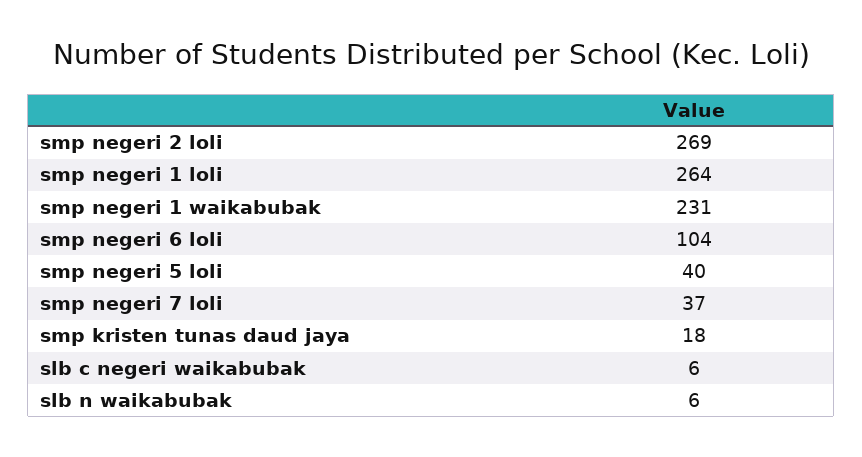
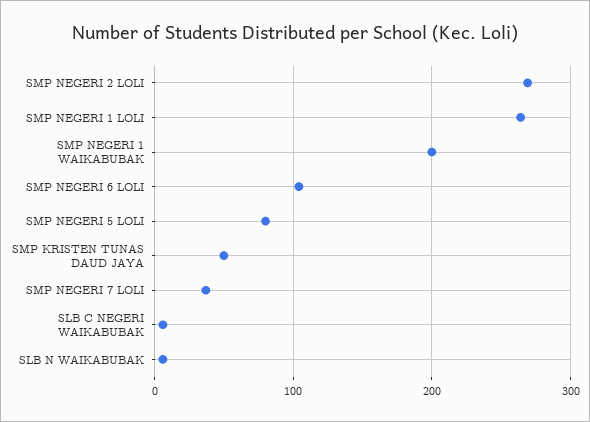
  {
    "smp negeri 2 loli": 269,
    "smp negeri 1 loli": 264,
-   "smp negeri 1 waikabubak": 231,
+   "smp negeri 1 waikabubak": 200,
    "smp negeri 6 loli": 104,
-   "smp negeri 5 loli": 40,
+   "smp negeri 5 loli": 80,
    "smp negeri 7 loli": 37,
-   "smp kristen tunas daud jaya": 18,
+   "smp kristen tunas daud jaya": 50,
    "slb c negeri waikabubak": 6,
    "slb n waikabubak": 6
  }

